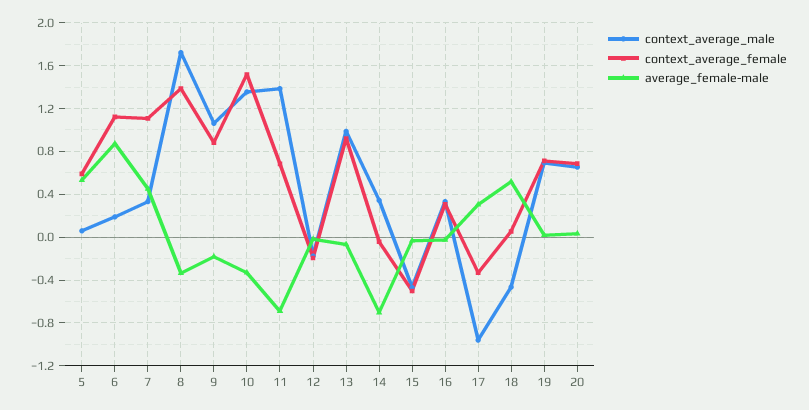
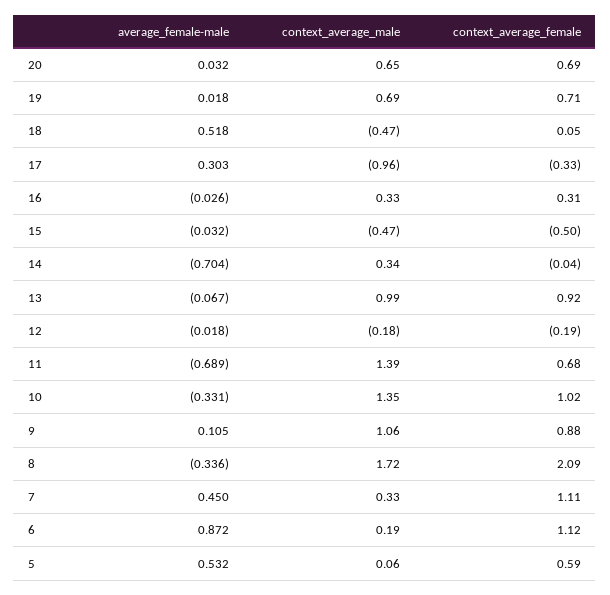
  {
    "context_average_male": {
      "5": 0.06,
      "6": 0.19,
      "7": 0.33,
      "8": 1.72,
      "9": 1.06,
      "10": 1.35,
      "11": 1.39,
      "12": -0.18,
      "13": 0.99,
      "14": 0.34,
      "15": -0.47,
      "16": 0.33,
      "17": -0.96,
      "18": -0.47,
      "19": 0.69,
      "20": 0.65
    },
    "context_average_female": {
      "5": 0.59,
      "6": 1.12,
      "7": 1.11,
-     "8": 1.4,
+     "8": 2.09,
      "9": 0.88,
-     "10": 1.5,
+     "10": 1.02,
      "11": 0.68,
      "12": -0.19,
      "13": 0.92,
      "14": -0.04,
      "15": -0.5,
      "16": 0.31,
      "17": -0.33,
      "18": 0.05,
      "19": 0.71,
      "20": 0.69
    },
    "average_female-male": {
      "5": 0.532,
      "6": 0.872,
      "7": 0.45,
      "8": -0.336,
-     "9": -0.2,
+     "9": 0.105,
      "10": -0.331,
      "11": -0.689,
      "12": -0.018,
      "13": -0.067,
      "14": -0.704,
      "15": -0.032,
      "16": -0.026,
      "17": 0.303,
      "18": 0.518,
      "19": 0.018,
      "20": 0.032
    }
  }

